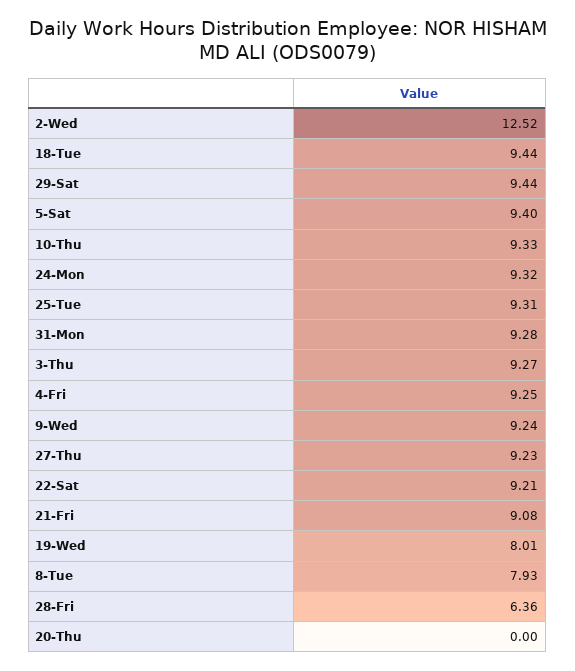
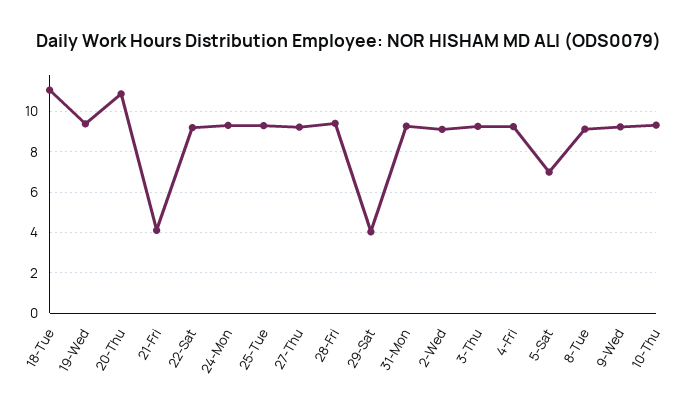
  {
-   "2-Wed": 12.52,
+   "2-Wed": 9,
-   "18-Tue": 9.44,
+   "18-Tue": 11,
-   "29-Sat": 9.44,
+   "29-Sat": 4,
-   "5-Sat": 9.4,
+   "5-Sat": 7,
    "10-Thu": 9.33,
    "24-Mon": 9.32,
    "25-Tue": 9.31,
    "31-Mon": 9.28,
    "3-Thu": 9.27,
    "4-Fri": 9.25,
    "9-Wed": 9.24,
    "27-Thu": 9.23,
    "22-Sat": 9.21,
-   "21-Fri": 9.08,
+   "21-Fri": 4,
-   "19-Wed": 8.01,
+   "19-Wed": 9.5,
-   "8-Tue": 7.93,
+   "8-Tue": 9,
-   "28-Fri": 6.36,
+   "28-Fri": 9.5,
-   "20-Thu": 0
+   "20-Thu": 11
  }

